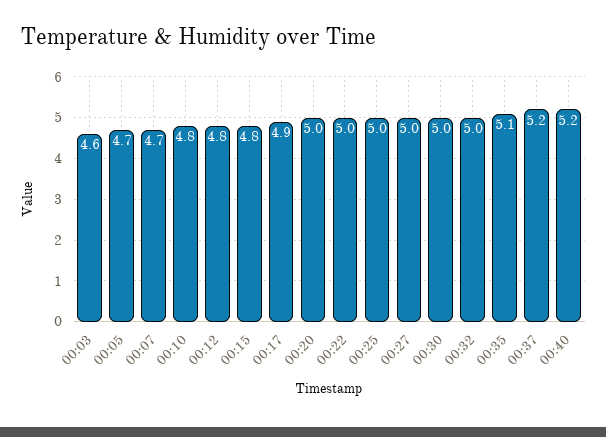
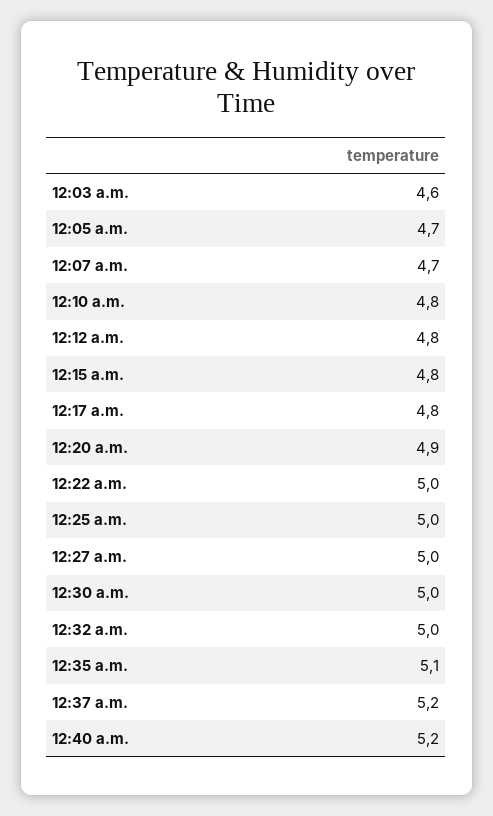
  {
    "00:03": 4.6,
    "00:05": 4.7,
    "00:07": 4.7,
    "00:10": 4.8,
    "00:12": 4.8,
    "00:15": 4.8,
-   "00:17": 4.9,
+   "00:17": 4.8,
-   "00:20": 5,
+   "00:20": 4.9,
    "00:22": 5,
    "00:25": 5,
    "00:27": 5,
    "00:30": 5,
    "00:32": 5,
    "00:35": 5.1,
    "00:37": 5.2,
    "00:40": 5.2
  }

